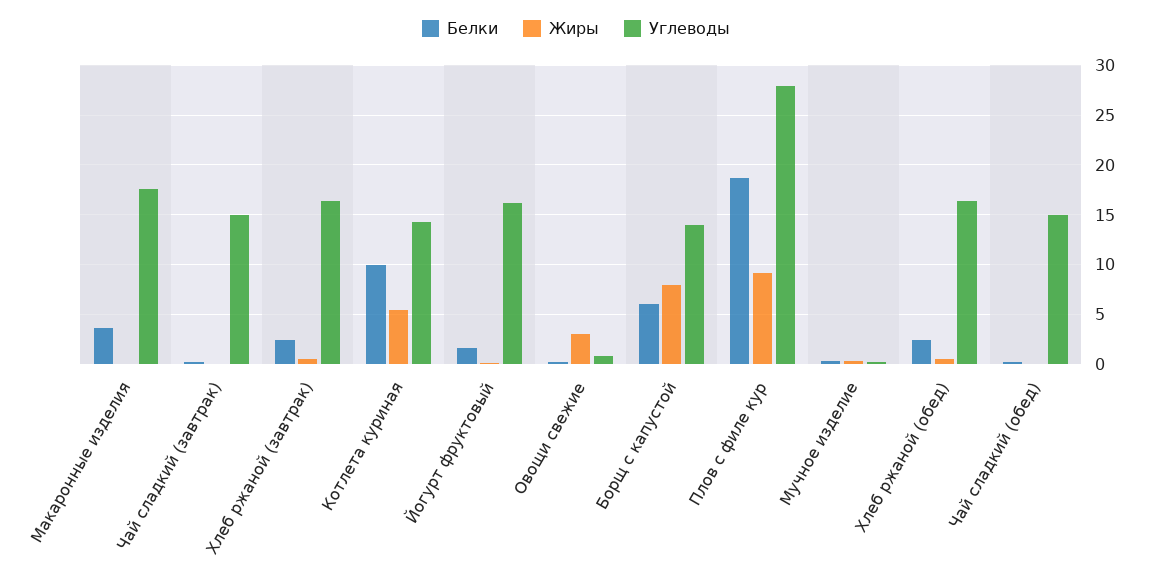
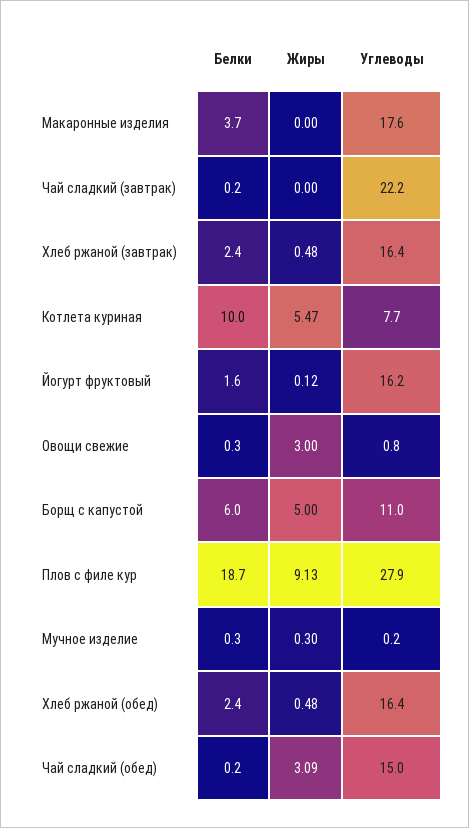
  {
    "Белки": {
      "Макаронные изделия": 3.7,
      "Чай сладкий (завтрак)": 0.2,
      "Хлеб ржаной (завтрак)": 2.4,
      "Котлета куриная": 10,
      "Йогурт фруктовый": 1.6,
      "Овощи свежие": 0.3,
      "Борщ с капустой": 6,
      "Плов с филе кур": 18.7,
      "Мучное изделие": 0.3,
      "Хлеб ржаной (обед)": 2.4,
      "Чай сладкий (обед)": 0.2
    },
    "Жиры": {
      "Макаронные изделия": 0,
      "Чай сладкий (завтрак)": 0,
      "Хлеб ржаной (завтрак)": 0.48,
      "Котлета куриная": 5.47,
      "Йогурт фруктовый": 0.12,
      "Овощи свежие": 3,
-     "Борщ с капустой": 8,
+     "Борщ с капустой": 5,
      "Плов с филе кур": 9.13,
      "Мучное изделие": 0.3,
      "Хлеб ржаной (обед)": 0.48,
-     "Чай сладкий (обед)": 0
+     "Чай сладкий (обед)": 3.09
    },
    "Углеводы": {
      "Макаронные изделия": 17.6,
-     "Чай сладкий (завтрак)": 15,
+     "Чай сладкий (завтрак)": 22.2,
      "Хлеб ржаной (завтрак)": 16.4,
-     "Котлета куриная": 14,
+     "Котлета куриная": 7.7,
      "Йогурт фруктовый": 16.2,
      "Овощи свежие": 0.8,
-     "Борщ с капустой": 14,
+     "Борщ с капустой": 11,
      "Плов с филе кур": 27.9,
      "Мучное изделие": 0.2,
      "Хлеб ржаной (обед)": 16.4,
      "Чай сладкий (обед)": 15
    }
  }

